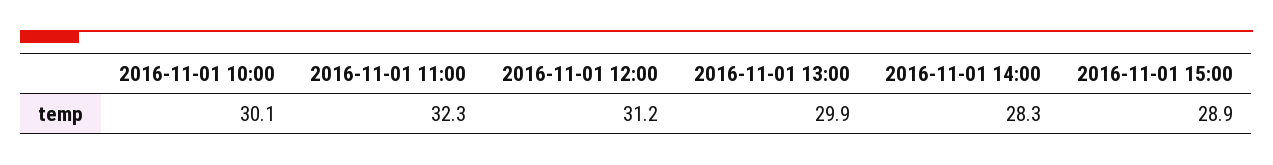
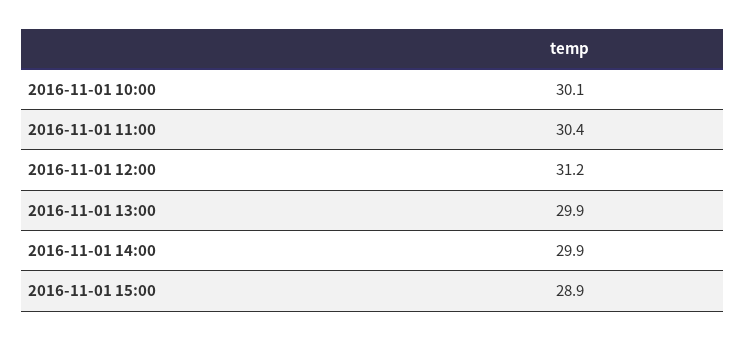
  {
    "2016-11-01 10:00": 30.1,
-   "2016-11-01 11:00": 32.3,
+   "2016-11-01 11:00": 30.4,
    "2016-11-01 12:00": 31.2,
    "2016-11-01 13:00": 29.9,
-   "2016-11-01 14:00": 28.3,
+   "2016-11-01 14:00": 29.9,
    "2016-11-01 15:00": 28.9
  }

